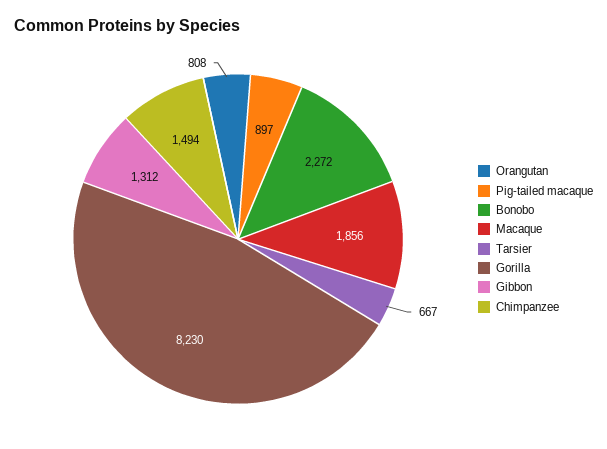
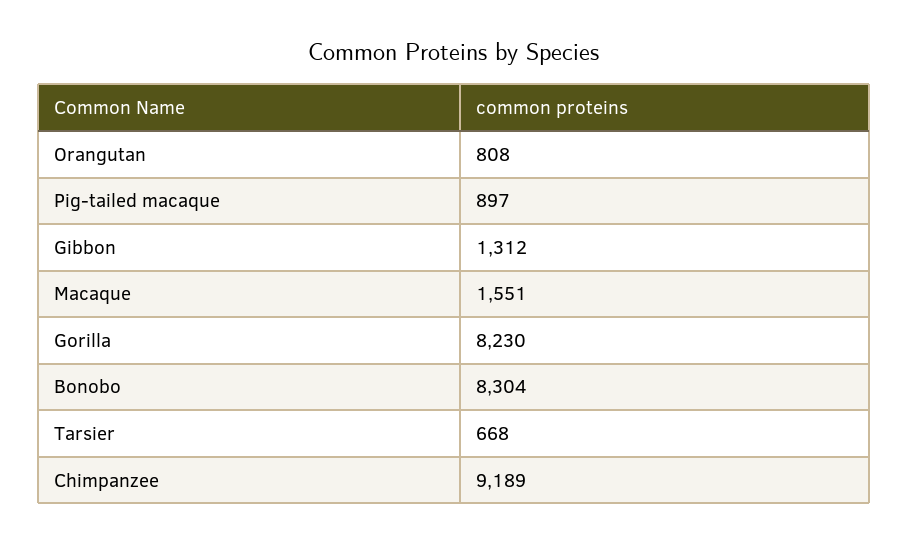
  {
    "Orangutan": 808,
    "Pig-tailed macaque": 897,
-   "Bonobo": 2272,
+   "Bonobo": 8304,
-   "Macaque": 1856,
+   "Macaque": 1551,
-   "Tarsier": 667,
+   "Tarsier": 668,
    "Gorilla": 8230,
    "Gibbon": 1312,
-   "Chimpanzee": 1494
+   "Chimpanzee": 9189
  }

